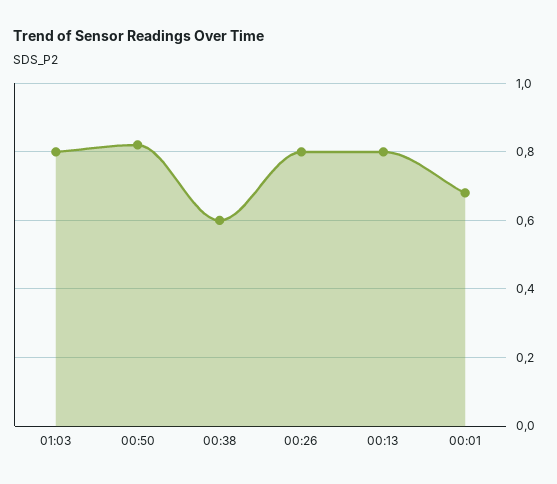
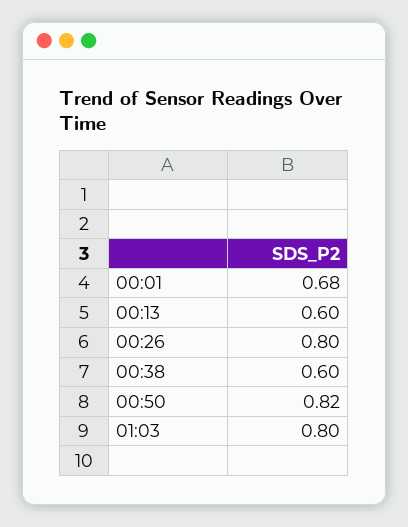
  {
    "01:03": 0.8,
    "00:50": 0.82,
    "00:38": 0.6,
    "00:26": 0.8,
-   "00:13": 0.8,
+   "00:13": 0.6,
    "00:01": 0.68
  }

